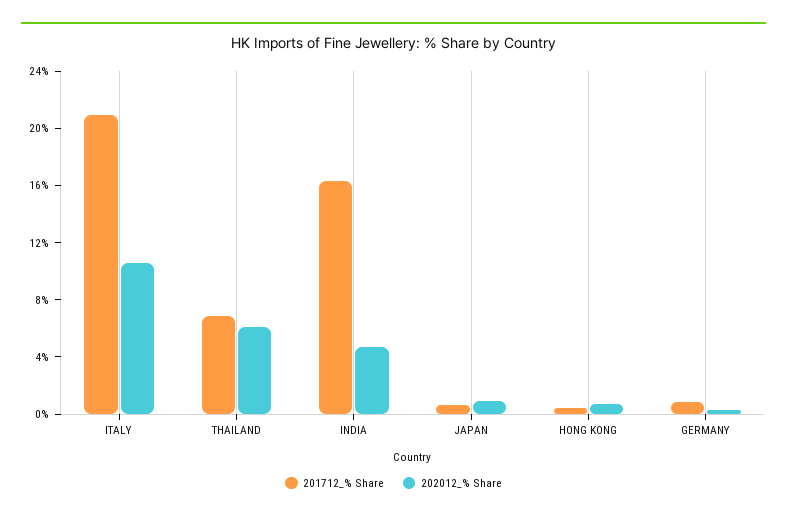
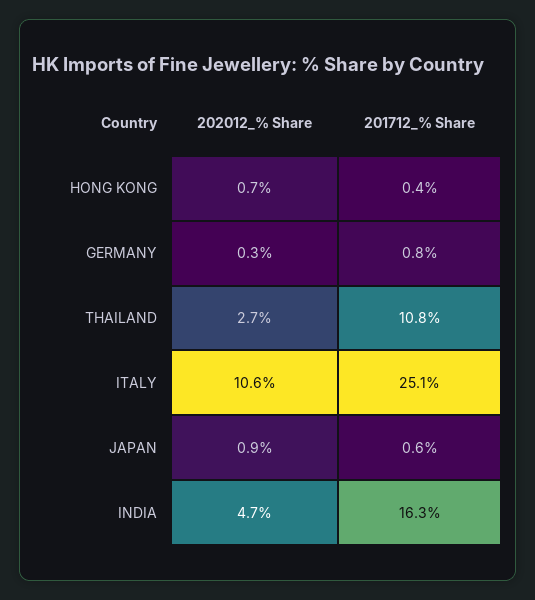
  {
    "201712_% Share": {
-     "ITALY": 21,
+     "ITALY": 25.1,
-     "THAILAND": 7,
+     "THAILAND": 10.8,
      "INDIA": 16.3,
      "JAPAN": 0.6,
      "HONG KONG": 0.4,
      "GERMANY": 0.8
    },
    "202012_% Share": {
      "ITALY": 10.6,
-     "THAILAND": 6,
+     "THAILAND": 2.7,
      "INDIA": 4.7,
      "JAPAN": 0.9,
      "HONG KONG": 0.7,
      "GERMANY": 0.3
    }
  }

